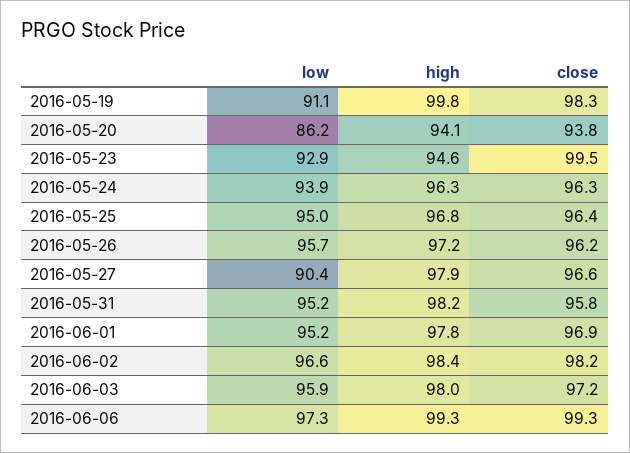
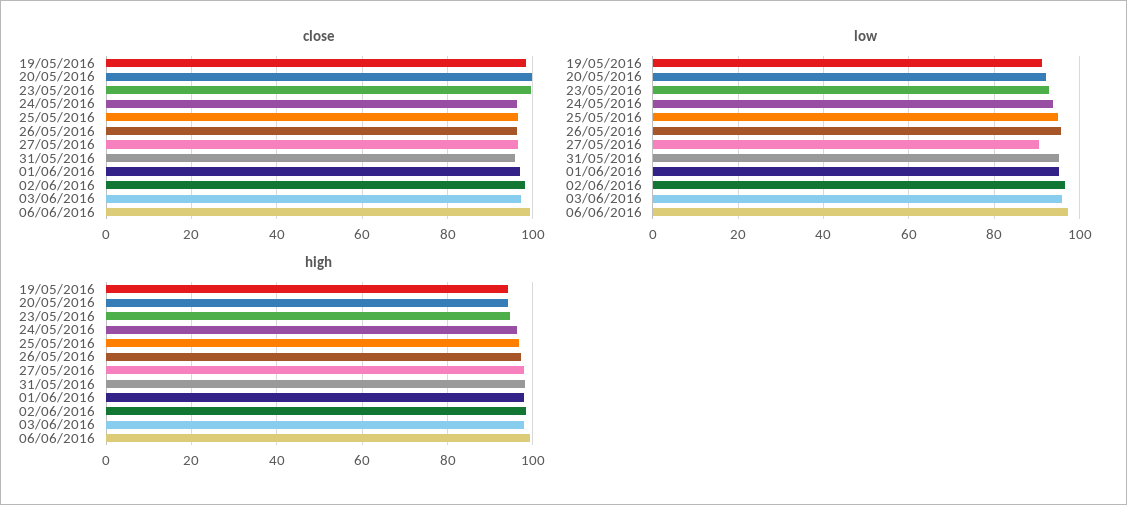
  {
    "low": {
      "2016-05-19": 91.1,
-     "2016-05-20": 86.2,
+     "2016-05-20": 92,
      "2016-05-23": 92.9,
      "2016-05-24": 93.9,
      "2016-05-25": 95,
      "2016-05-26": 95.7,
      "2016-05-27": 90.4,
      "2016-05-31": 95.2,
      "2016-06-01": 95.2,
      "2016-06-02": 96.6,
      "2016-06-03": 95.9,
      "2016-06-06": 97.3
    },
    "high": {
-     "2016-05-19": 99.8,
+     "2016-05-19": 94,
      "2016-05-20": 94.1,
      "2016-05-23": 94.6,
      "2016-05-24": 96.3,
      "2016-05-25": 96.8,
      "2016-05-26": 97.2,
      "2016-05-27": 97.9,
      "2016-05-31": 98.2,
      "2016-06-01": 97.8,
      "2016-06-02": 98.4,
      "2016-06-03": 98,
      "2016-06-06": 99.3
    },
    "close": {
      "2016-05-19": 98.3,
-     "2016-05-20": 93.8,
+     "2016-05-20": 100,
      "2016-05-23": 99.5,
      "2016-05-24": 96.3,
      "2016-05-25": 96.4,
      "2016-05-26": 96.2,
      "2016-05-27": 96.6,
      "2016-05-31": 95.8,
      "2016-06-01": 96.9,
      "2016-06-02": 98.2,
      "2016-06-03": 97.2,
      "2016-06-06": 99.3
    }
  }

